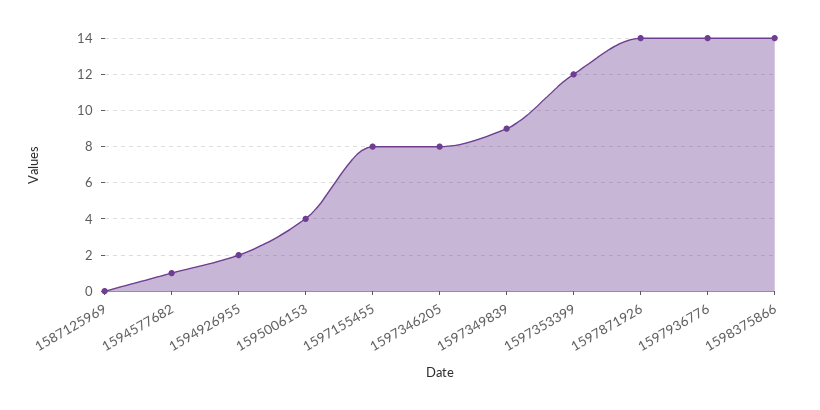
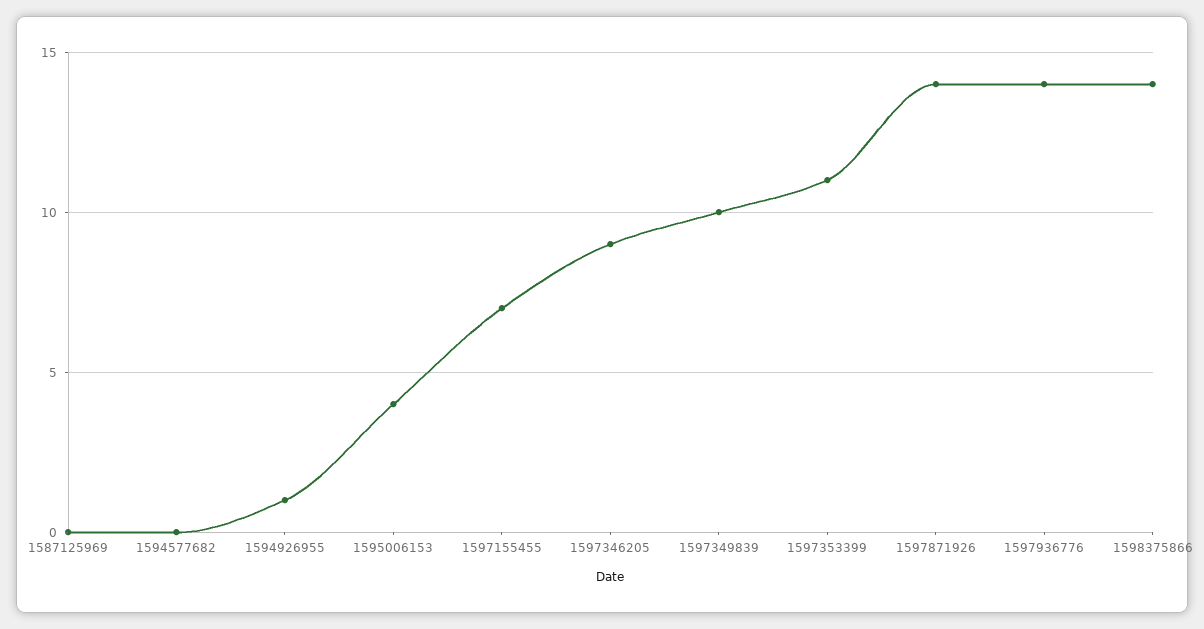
  {
    "1587125969": 0,
-   "1594577682": 1,
+   "1594577682": 0,
-   "1594926955": 2,
+   "1594926955": 1,
    "1595006153": 4,
-   "1597155455": 8,
+   "1597155455": 7,
-   "1597346205": 8,
+   "1597346205": 9,
-   "1597349839": 9,
+   "1597349839": 10,
-   "1597353399": 12,
+   "1597353399": 11,
    "1597871926": 14,
    "1597936776": 14,
    "1598375866": 14
  }

